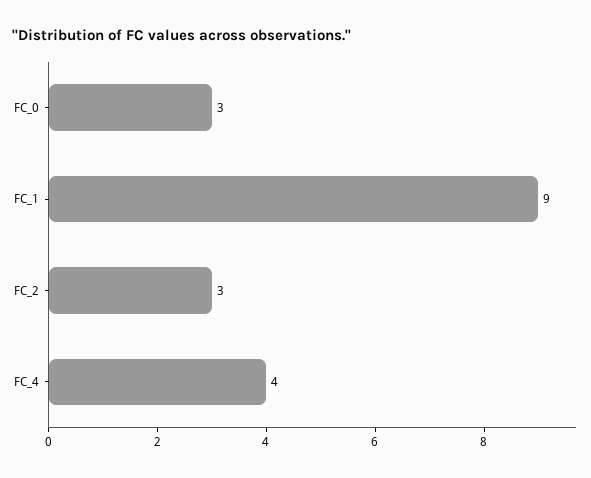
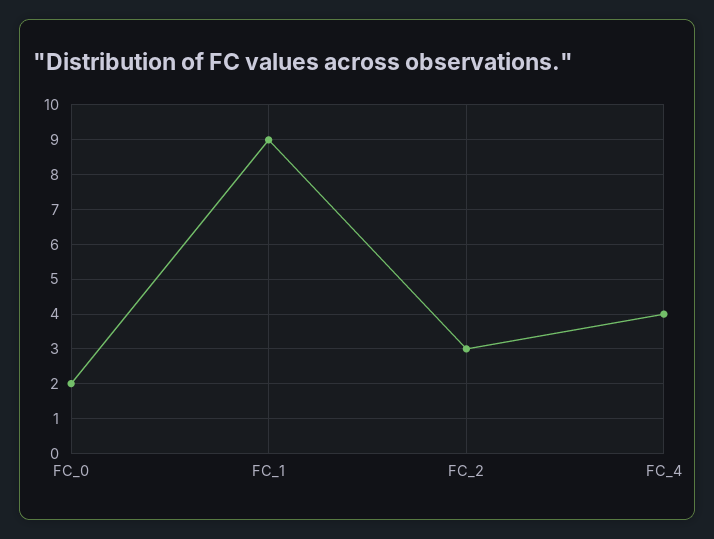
  {
-   "FC_0": 3,
+   "FC_0": 2,
    "FC_1": 9,
    "FC_2": 3,
    "FC_4": 4
  }

